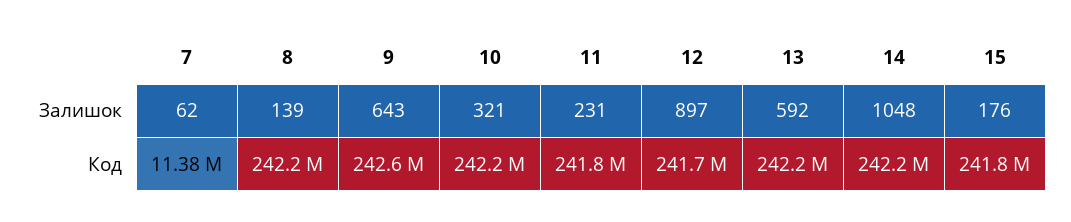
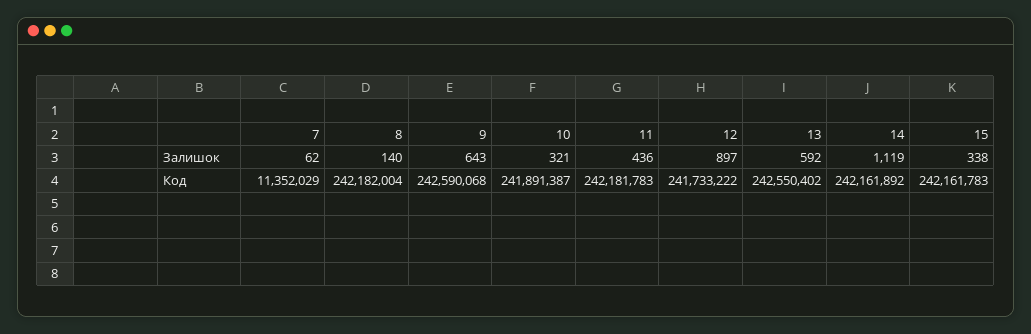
  {
    "7": {
      "Залишок": 62,
-     "Код": 11380000
+     "Код": 11352029
    },
    "8": {
-     "Залишок": 139,
+     "Залишок": 140,
      "Код": 242182004
    },
    "9": {
      "Залишок": 643,
      "Код": 242590068
    },
    "10": {
      "Залишок": 321,
-     "Код": 242200000
+     "Код": 241891387
    },
    "11": {
-     "Залишок": 231,
+     "Залишок": 436,
-     "Код": 241800000
+     "Код": 242181783
    },
    "12": {
      "Залишок": 897,
      "Код": 241733222
    },
    "13": {
      "Залишок": 592,
-     "Код": 242200000
+     "Код": 242550402
    },
    "14": {
-     "Залишок": 1048,
+     "Залишок": 1119,
      "Код": 242161892
    },
    "15": {
-     "Залишок": 176,
+     "Залишок": 338,
-     "Код": 241800000
+     "Код": 242161783
    }
  }

